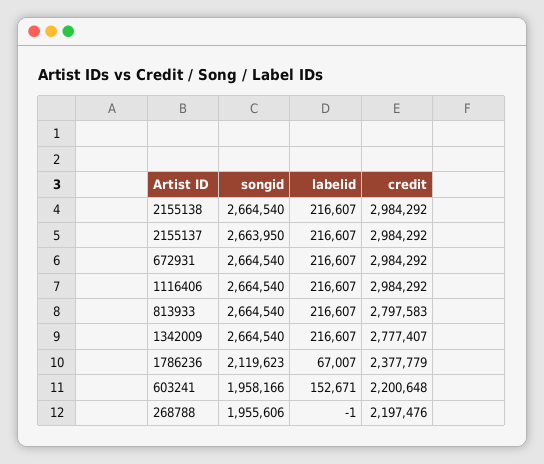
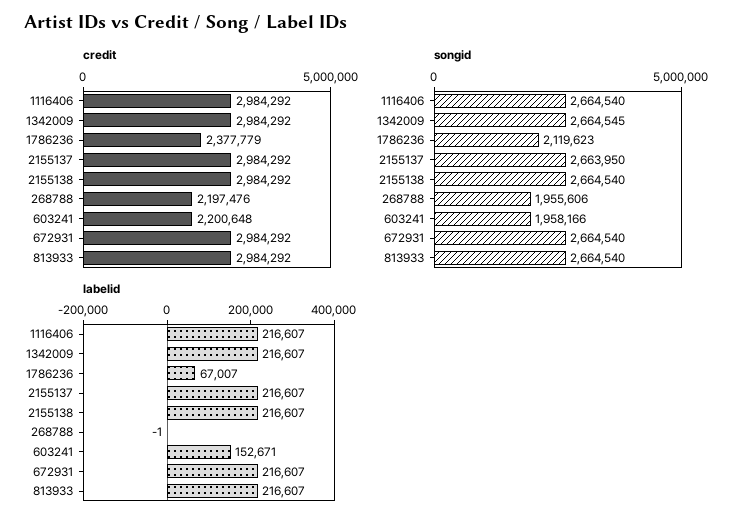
  {
    "songid": {
      "2155138": 2664540,
      "2155137": 2663950,
      "672931": 2664540,
      "1116406": 2664540,
      "813933": 2664540,
-     "1342009": 2664540,
+     "1342009": 2664545,
      "1786236": 2119623,
      "603241": 1958166,
      "268788": 1955606
    },
    "labelid": {
      "2155138": 216607,
      "2155137": 216607,
      "672931": 216607,
      "1116406": 216607,
      "813933": 216607,
      "1342009": 216607,
      "1786236": 67007,
      "603241": 152671,
      "268788": -1
    },
    "credit": {
      "2155138": 2984292,
      "2155137": 2984292,
      "672931": 2984292,
      "1116406": 2984292,
-     "813933": 2797583,
+     "813933": 2984292,
-     "1342009": 2777407,
+     "1342009": 2984292,
      "1786236": 2377779,
      "603241": 2200648,
      "268788": 2197476
    }
  }

